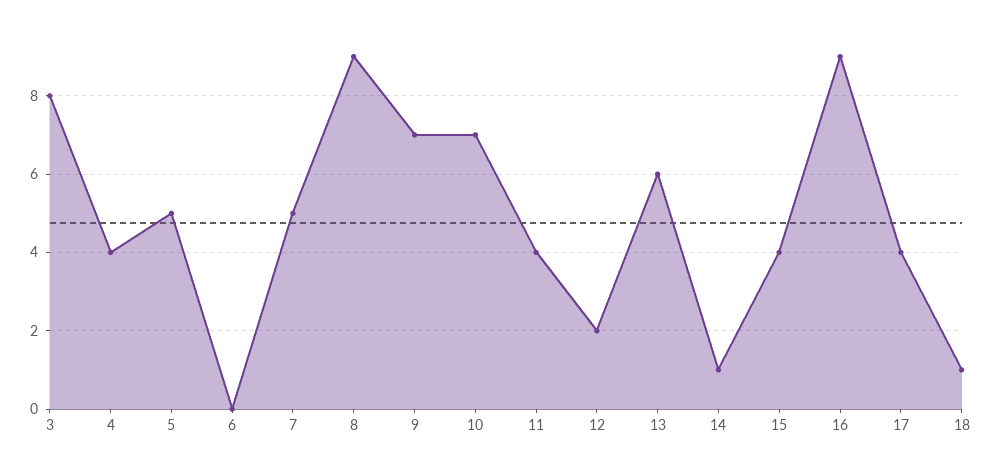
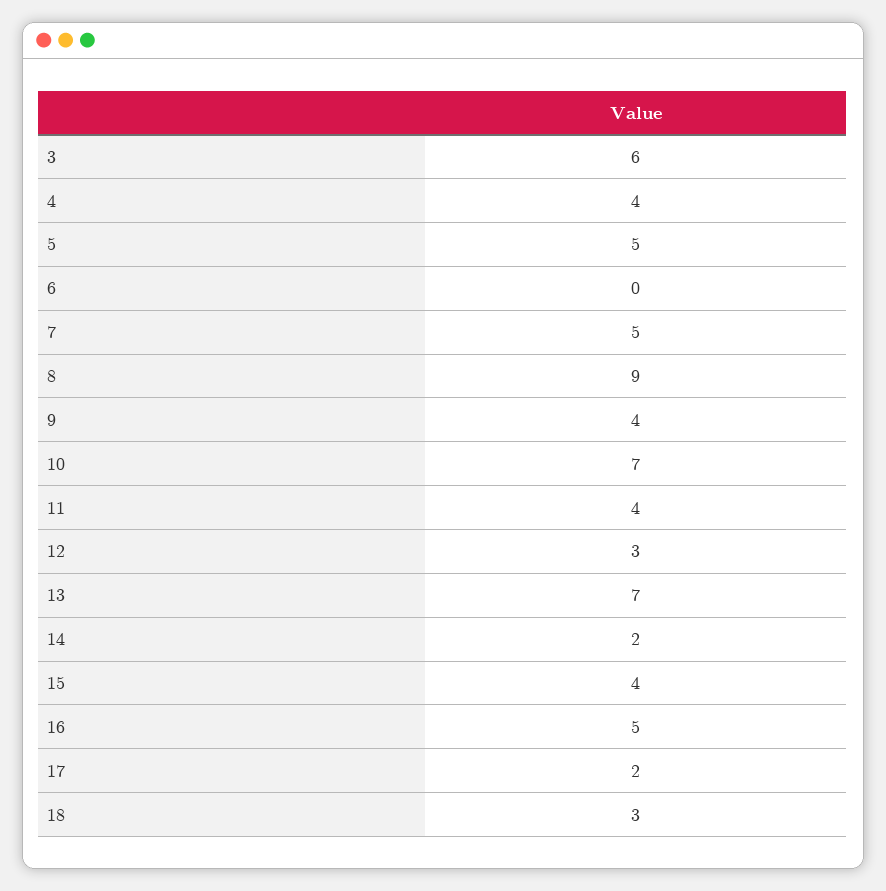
  {
-   "3": 8,
+   "3": 6,
    "4": 4,
    "5": 5,
    "6": 0,
    "7": 5,
    "8": 9,
-   "9": 7,
+   "9": 4,
    "10": 7,
    "11": 4,
-   "12": 2,
+   "12": 3,
-   "13": 6,
+   "13": 7,
-   "14": 1,
+   "14": 2,
    "15": 4,
-   "16": 9,
+   "16": 5,
-   "17": 4,
+   "17": 2,
-   "18": 1
+   "18": 3
  }

